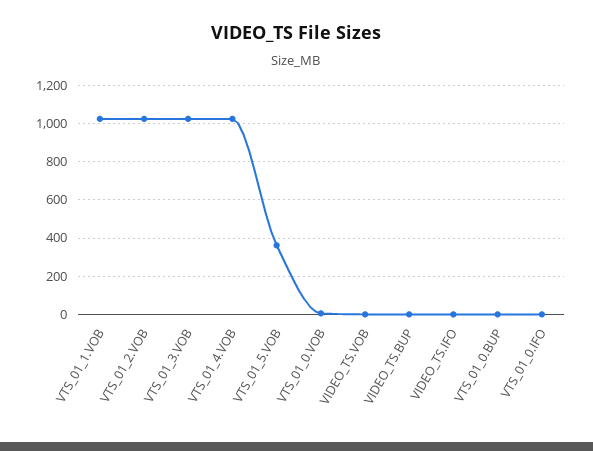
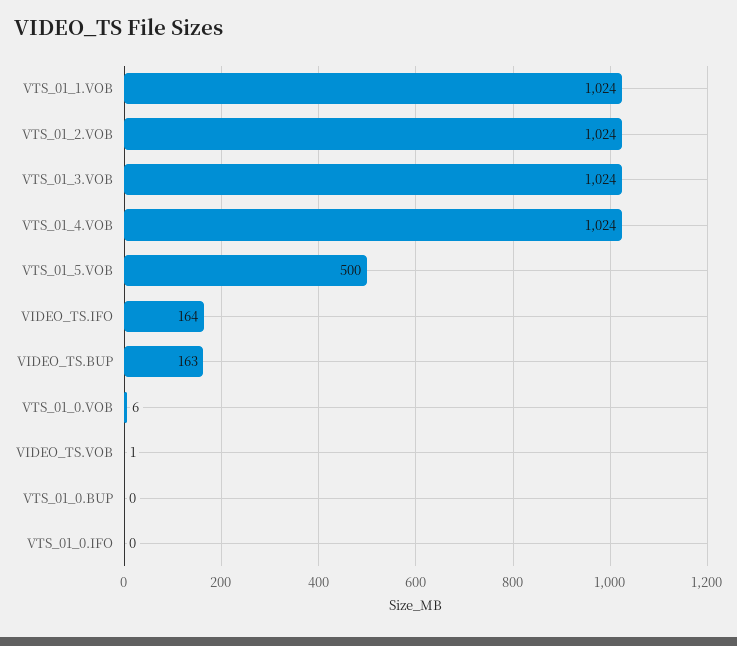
  {
    "VTS_01_1.VOB": 1024,
    "VTS_01_2.VOB": 1024,
    "VTS_01_3.VOB": 1024,
    "VTS_01_4.VOB": 1024,
-   "VTS_01_5.VOB": 350,
+   "VTS_01_5.VOB": 500,
    "VTS_01_0.VOB": 6,
    "VIDEO_TS.VOB": 1,
-   "VIDEO_TS.BUP": 0,
+   "VIDEO_TS.BUP": 163,
-   "VIDEO_TS.IFO": 0,
+   "VIDEO_TS.IFO": 164,
    "VTS_01_0.BUP": 0,
    "VTS_01_0.IFO": 0
  }

